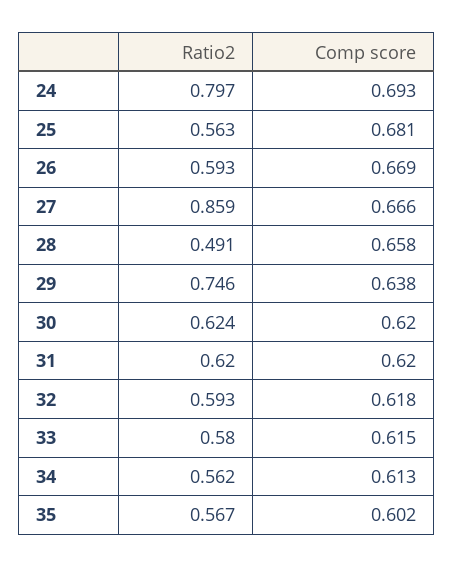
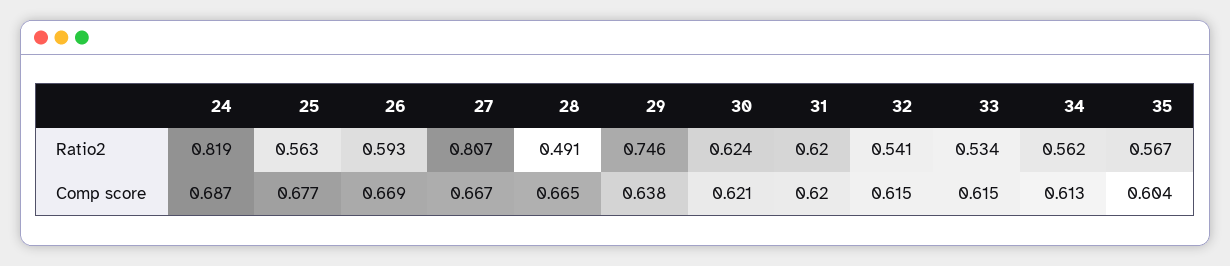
  {
    "Ratio2": {
-     "24": 0.797,
+     "24": 0.819,
      "25": 0.563,
      "26": 0.593,
-     "27": 0.859,
+     "27": 0.807,
      "28": 0.491,
      "29": 0.746,
      "30": 0.624,
      "31": 0.62,
-     "32": 0.593,
+     "32": 0.541,
-     "33": 0.58,
+     "33": 0.534,
      "34": 0.562,
      "35": 0.567
    },
    "Comp score": {
-     "24": 0.693,
+     "24": 0.687,
-     "25": 0.681,
+     "25": 0.677,
      "26": 0.669,
-     "27": 0.666,
+     "27": 0.667,
-     "28": 0.658,
+     "28": 0.665,
      "29": 0.638,
-     "30": 0.62,
+     "30": 0.621,
      "31": 0.62,
-     "32": 0.618,
+     "32": 0.615,
      "33": 0.615,
      "34": 0.613,
-     "35": 0.602
+     "35": 0.604
    }
  }

